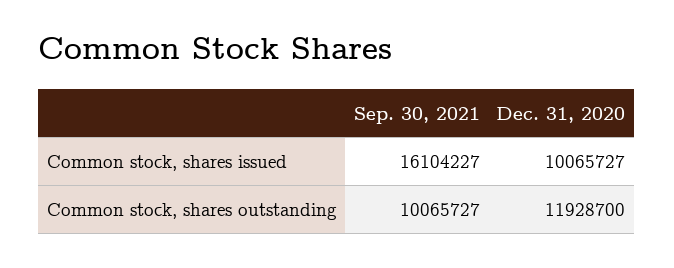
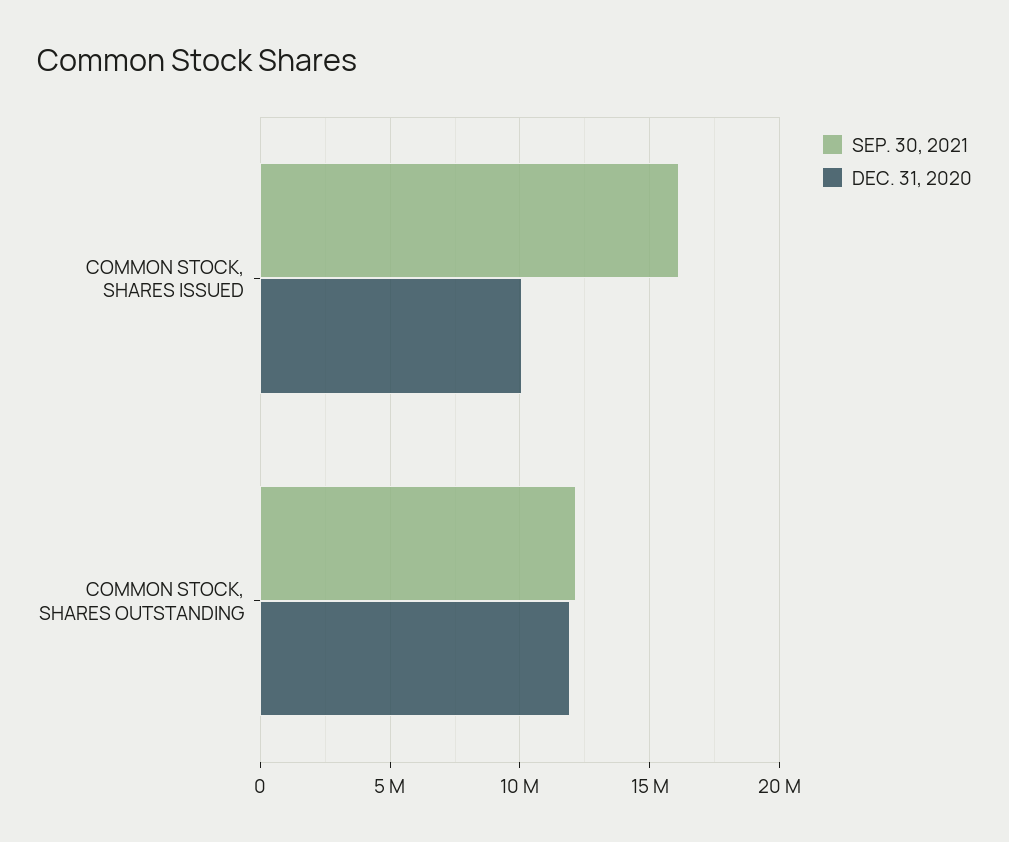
  {
    "Sep. 30, 2021": {
      "Common stock, shares issued": 16104227,
-     "Common stock, shares outstanding": 10065727
+     "Common stock, shares outstanding": 12000000
    },
    "Dec. 31, 2020": {
      "Common stock, shares issued": 10065727,
      "Common stock, shares outstanding": 11928700
    }
  }

